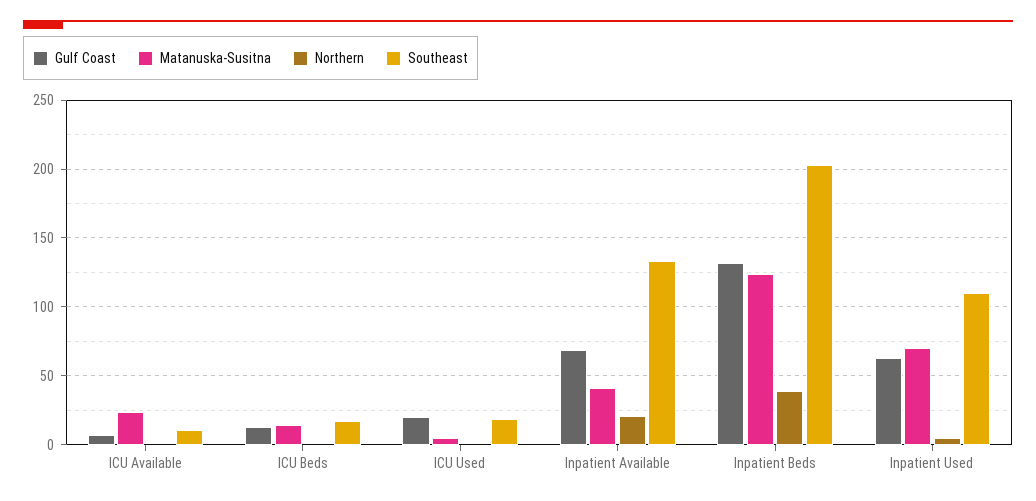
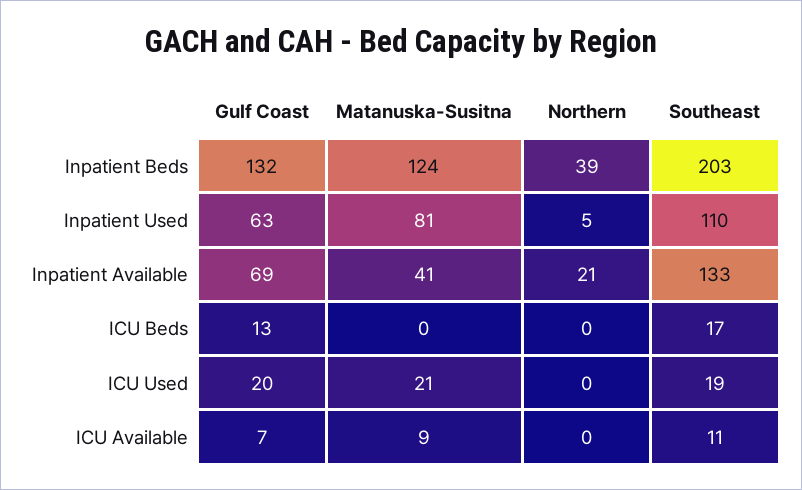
  {
    "Gulf Coast": {
      "ICU Available": 7,
      "ICU Beds": 13,
      "ICU Used": 20,
      "Inpatient Available": 69,
      "Inpatient Beds": 132,
      "Inpatient Used": 63
    },
    "Matanuska-Susitna": {
-     "ICU Available": 25,
+     "ICU Available": 9,
-     "ICU Beds": 15,
+     "ICU Beds": 0,
-     "ICU Used": 5,
+     "ICU Used": 21,
      "Inpatient Available": 41,
      "Inpatient Beds": 124,
-     "Inpatient Used": 70
+     "Inpatient Used": 81
    },
    "Northern": {
      "ICU Available": 0,
      "ICU Beds": 0,
      "ICU Used": 0,
      "Inpatient Available": 21,
      "Inpatient Beds": 39,
      "Inpatient Used": 5
    },
    "Southeast": {
      "ICU Available": 11,
      "ICU Beds": 17,
      "ICU Used": 19,
      "Inpatient Available": 133,
      "Inpatient Beds": 203,
      "Inpatient Used": 110
    }
  }

